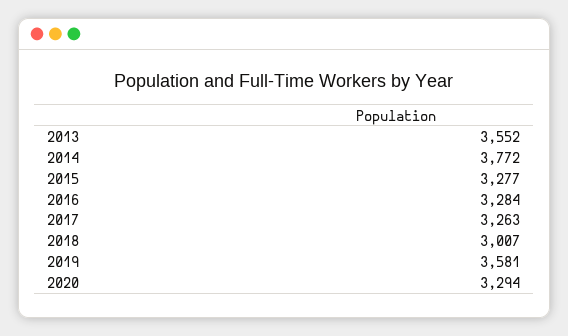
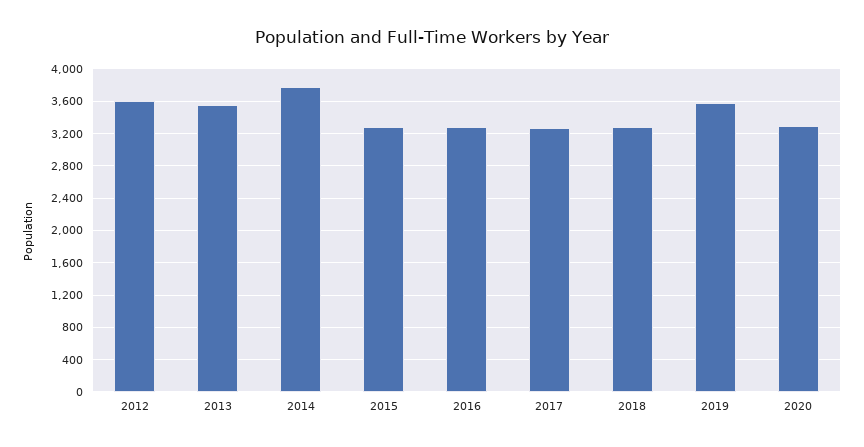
  {
    "2013": 3552,
    "2014": 3772,
    "2015": 3277,
    "2016": 3284,
    "2017": 3263,
-   "2018": 3007,
+   "2018": 3300,
    "2019": 3581,
-   "2020": 3294
+   "2020": 3294,
+   "2012": 3600
  }

